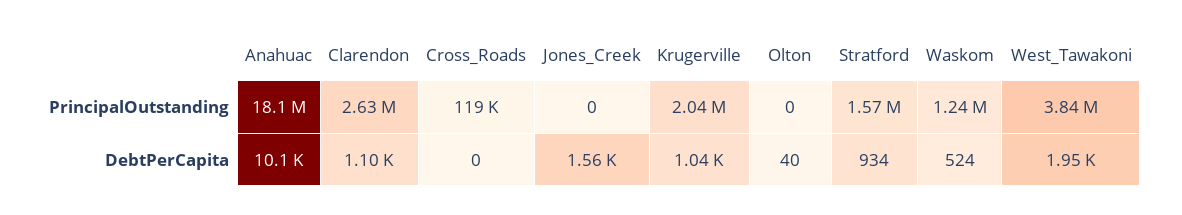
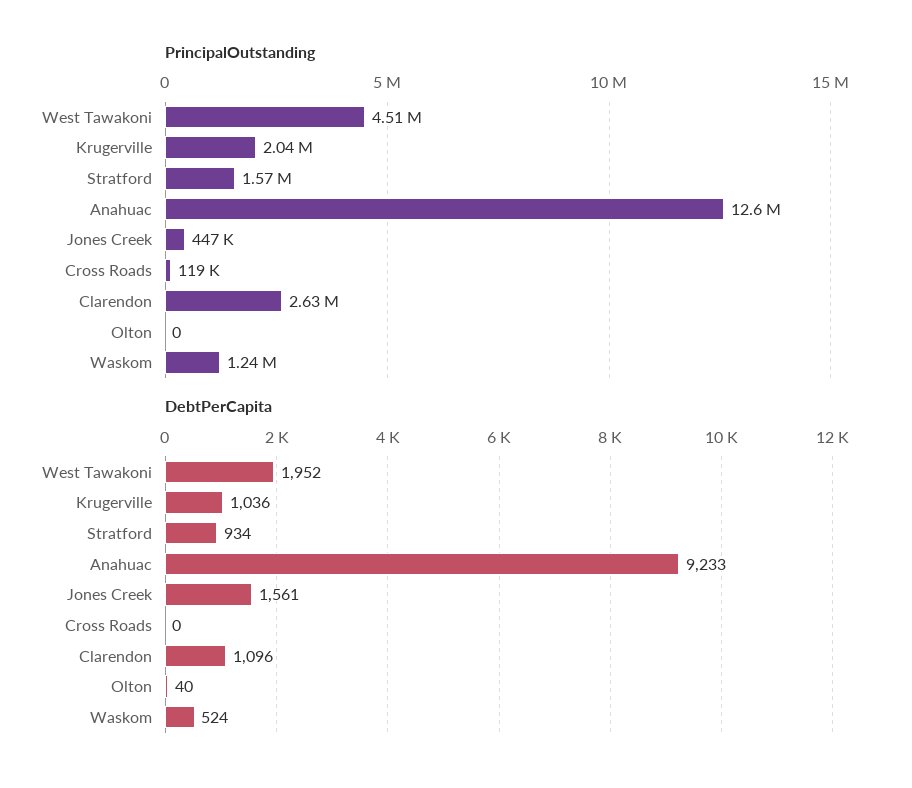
  {
    "PrincipalOutstanding": {
-     "Anahuac": 18100000,
+     "Anahuac": 12600000,
      "Clarendon": 2630000,
      "Cross_Roads": 119000,
-     "Jones_Creek": 0,
+     "Jones_Creek": 447000,
      "Krugerville": 2040000,
      "Olton": 0,
      "Stratford": 1570000,
      "Waskom": 1240000,
-     "West_Tawakoni": 3840000
+     "West_Tawakoni": 4510000
    },
    "DebtPerCapita": {
-     "Anahuac": 10100,
+     "Anahuac": 9233,
      "Clarendon": 1096,
      "Cross_Roads": 0,
      "Jones_Creek": 1561,
      "Krugerville": 1036,
      "Olton": 40,
      "Stratford": 934,
      "Waskom": 524,
      "West_Tawakoni": 1952
    }
  }

